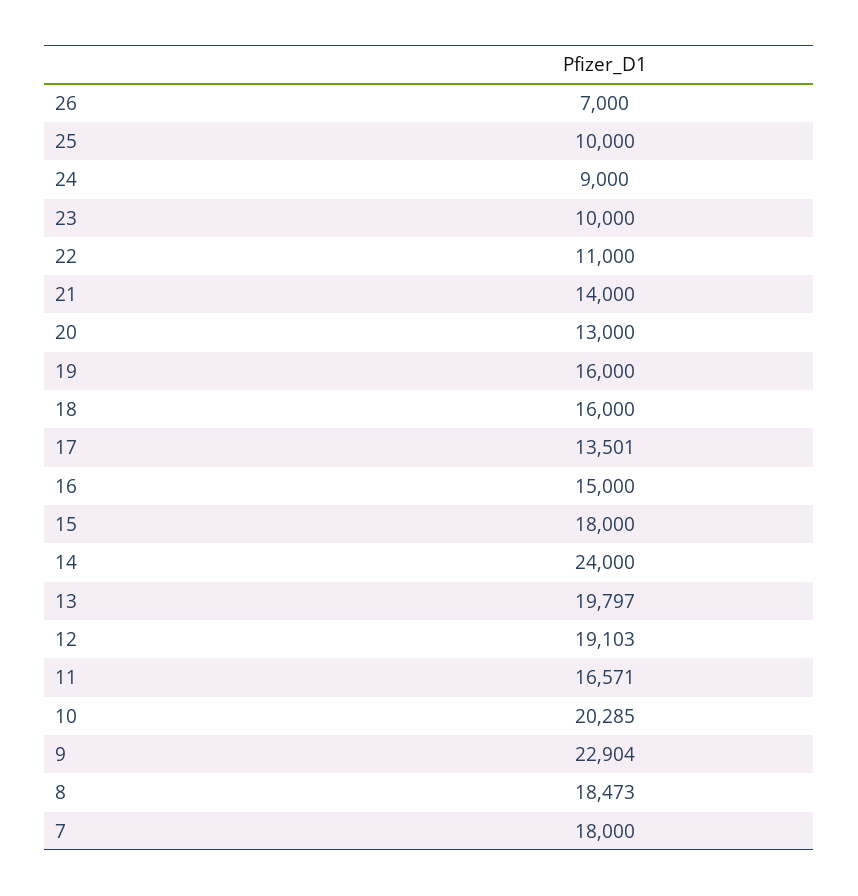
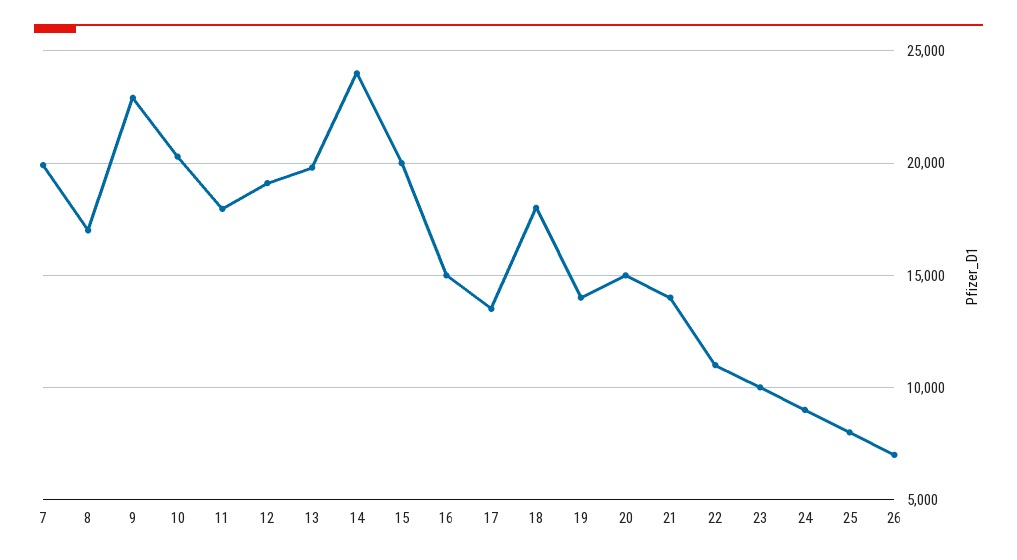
  {
    "26": 7000,
-   "25": 10000,
+   "25": 8000,
    "24": 9000,
    "23": 10000,
    "22": 11000,
    "21": 14000,
-   "20": 13000,
+   "20": 15000,
-   "19": 16000,
+   "19": 14000,
-   "18": 16000,
+   "18": 18000,
    "17": 13501,
    "16": 15000,
-   "15": 18000,
+   "15": 20000,
    "14": 24000,
    "13": 19797,
    "12": 19103,
-   "11": 16571,
+   "11": 18000,
    "10": 20285,
    "9": 22904,
-   "8": 18473,
+   "8": 17000,
-   "7": 18000
+   "7": 20000
  }

